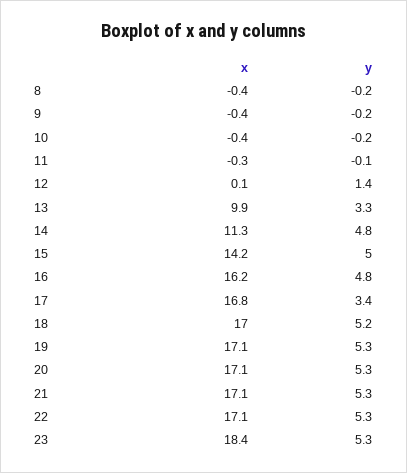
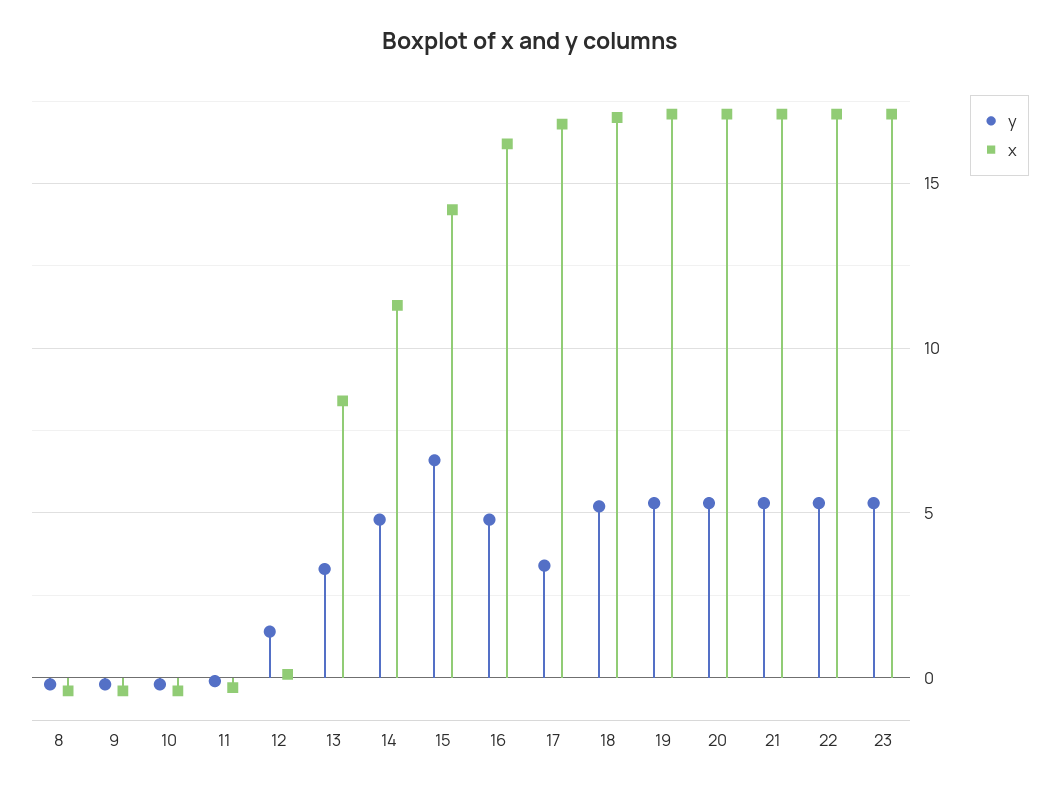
  {
    "x": {
      "8": -0.4,
      "9": -0.4,
      "10": -0.4,
      "11": -0.3,
      "12": 0.1,
-     "13": 9.9,
+     "13": 8.5,
      "14": 11.3,
      "15": 14.2,
      "16": 16.2,
      "17": 16.8,
      "18": 17,
      "19": 17.1,
      "20": 17.1,
      "21": 17.1,
      "22": 17.1,
-     "23": 18.4
+     "23": 17
    },
    "y": {
      "8": -0.2,
      "9": -0.2,
      "10": -0.2,
      "11": -0.1,
      "12": 1.4,
      "13": 3.3,
      "14": 4.8,
-     "15": 5,
+     "15": 6.5,
      "16": 4.8,
      "17": 3.4,
      "18": 5.2,
      "19": 5.3,
      "20": 5.3,
      "21": 5.3,
      "22": 5.3,
      "23": 5.3
    }
  }

